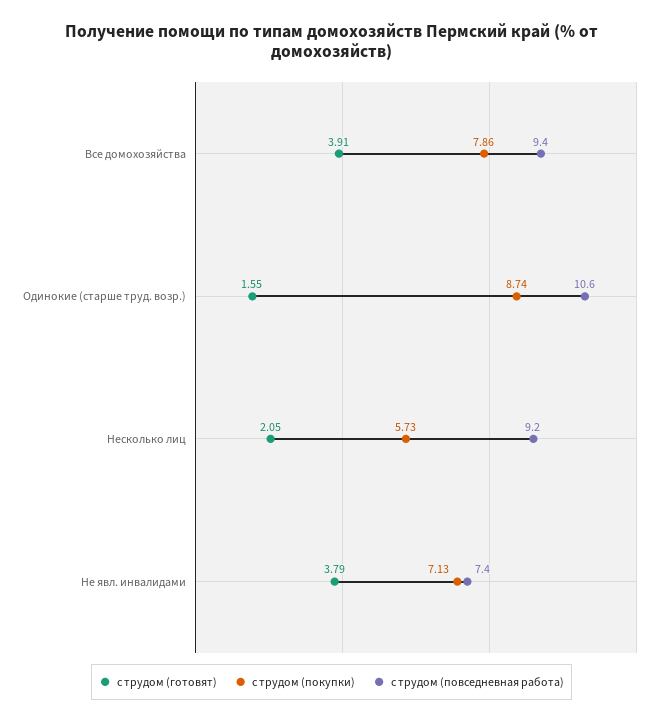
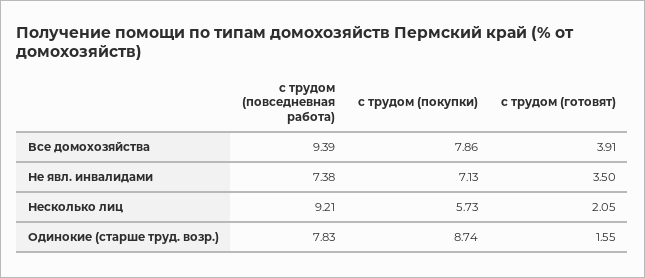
  {
    "с трудом (готовят)": {
      "Все домохозяйства": 3.91,
      "Одинокие (старше труд. возр.)": 1.55,
      "Несколько лиц": 2.05,
-     "Не явл. инвалидами": 3.79
+     "Не явл. инвалидами": 3.5
    },
    "с трудом (покупки)": {
      "Все домохозяйства": 7.86,
      "Одинокие (старше труд. возр.)": 8.74,
      "Несколько лиц": 5.73,
      "Не явл. инвалидами": 7.13
    },
    "с трудом (повседневная работа)": {
      "Все домохозяйства": 9.39,
-     "Одинокие (старше труд. возр.)": 10.6,
+     "Одинокие (старше труд. возр.)": 7.83,
      "Несколько лиц": 9.21,
      "Не явл. инвалидами": 7.38
    }
  }

